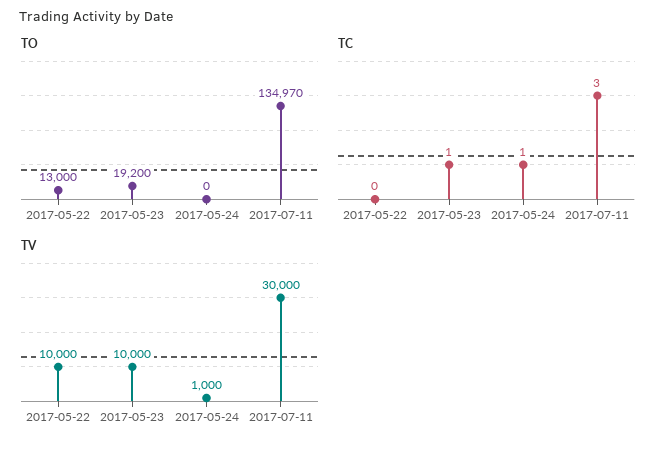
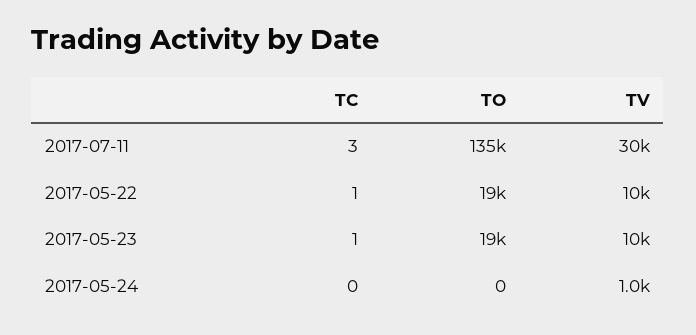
  {
    "TO": {
-     "2017-05-22": 13000,
+     "2017-05-22": 19000,
      "2017-05-23": 19200,
      "2017-05-24": 0,
      "2017-07-11": 134970
    },
    "TC": {
-     "2017-05-22": 0,
+     "2017-05-22": 1,
      "2017-05-23": 1,
-     "2017-05-24": 1,
+     "2017-05-24": 0,
      "2017-07-11": 3
    },
    "TV": {
      "2017-05-22": 10000,
      "2017-05-23": 10000,
      "2017-05-24": 1000,
      "2017-07-11": 30000
    }
  }

